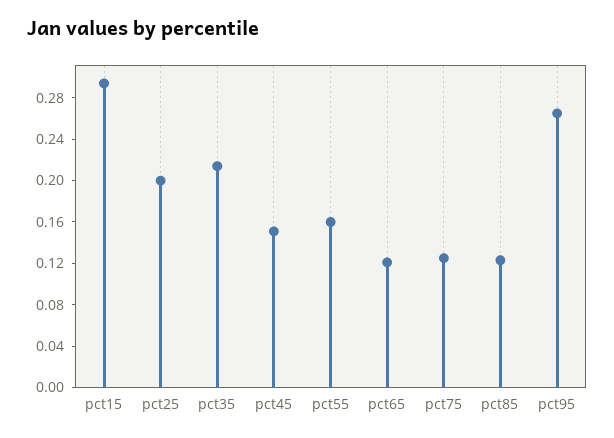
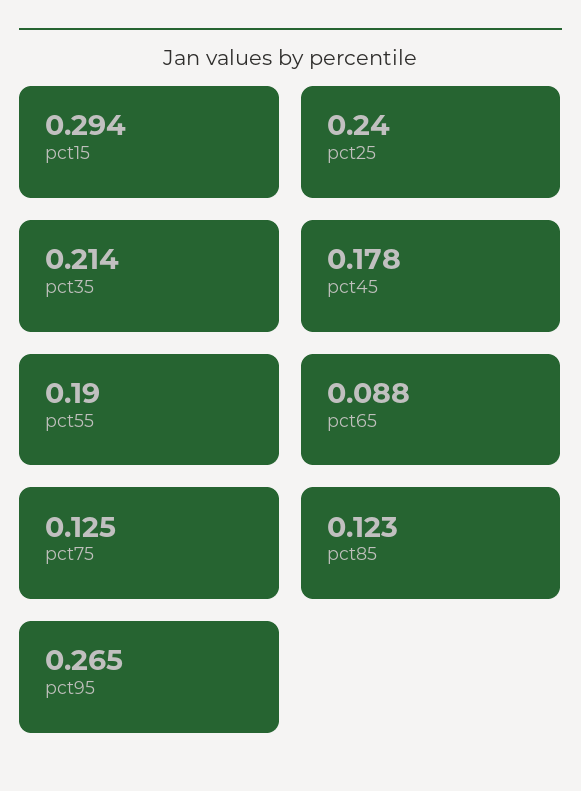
  {
    "pct15": 0.294,
-   "pct25": 0.2,
+   "pct25": 0.24,
    "pct35": 0.214,
-   "pct45": 0.15,
+   "pct45": 0.178,
-   "pct55": 0.16,
+   "pct55": 0.19,
-   "pct65": 0.12,
+   "pct65": 0.088,
    "pct75": 0.125,
    "pct85": 0.123,
    "pct95": 0.265
  }

